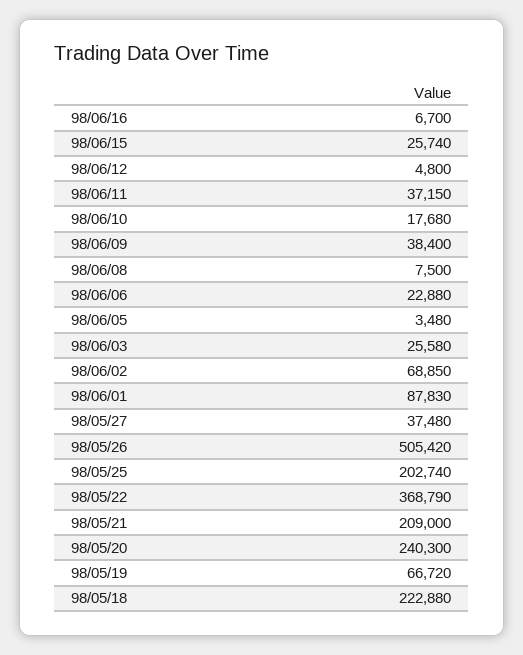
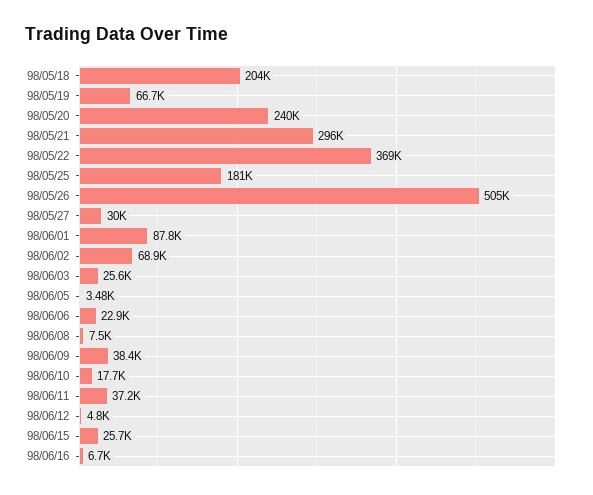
  {
    "98/06/16": 6700,
    "98/06/15": 25740,
    "98/06/12": 4800,
    "98/06/11": 37150,
    "98/06/10": 17680,
    "98/06/09": 38400,
    "98/06/08": 7500,
    "98/06/06": 22880,
    "98/06/05": 3480,
    "98/06/03": 25580,
    "98/06/02": 68850,
    "98/06/01": 87830,
-   "98/05/27": 37480,
+   "98/05/27": 30000,
    "98/05/26": 505420,
-   "98/05/25": 202740,
+   "98/05/25": 181000,
    "98/05/22": 368790,
-   "98/05/21": 209000,
+   "98/05/21": 296000,
    "98/05/20": 240300,
    "98/05/19": 66720,
-   "98/05/18": 222880
+   "98/05/18": 204000
  }

